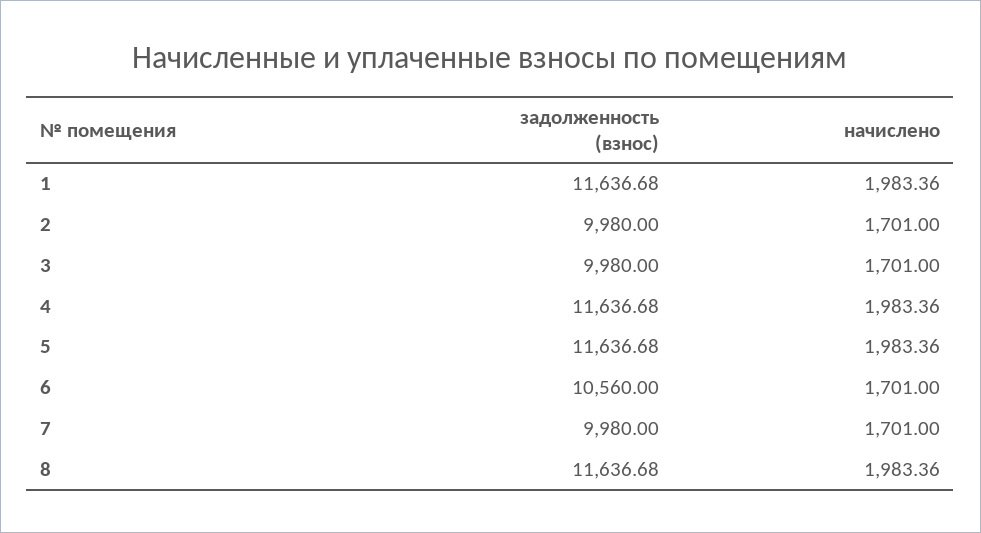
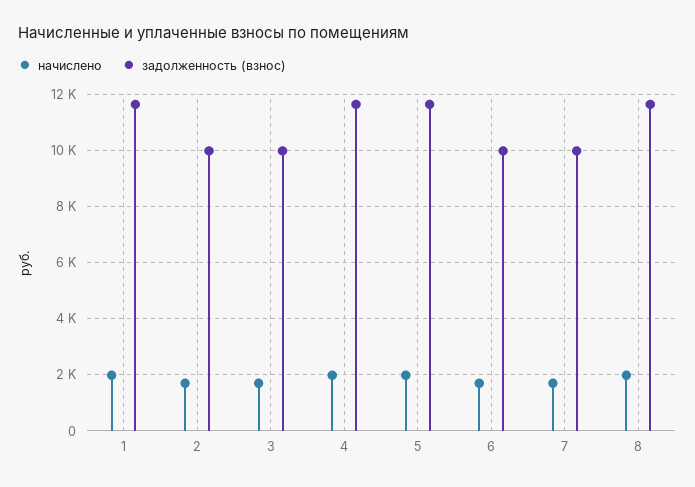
  {
    "задолженность (взнос)": {
      "1": 11636.68,
      "2": 9980,
      "3": 9980,
      "4": 11636.68,
      "5": 11636.68,
-     "6": 10560,
+     "6": 10000,
      "7": 9980,
      "8": 11636.68
    },
    "начислено": {
      "1": 1983.36,
      "2": 1701,
      "3": 1701,
      "4": 1983.36,
      "5": 1983.36,
      "6": 1701,
      "7": 1701,
      "8": 1983.36
    }
  }

